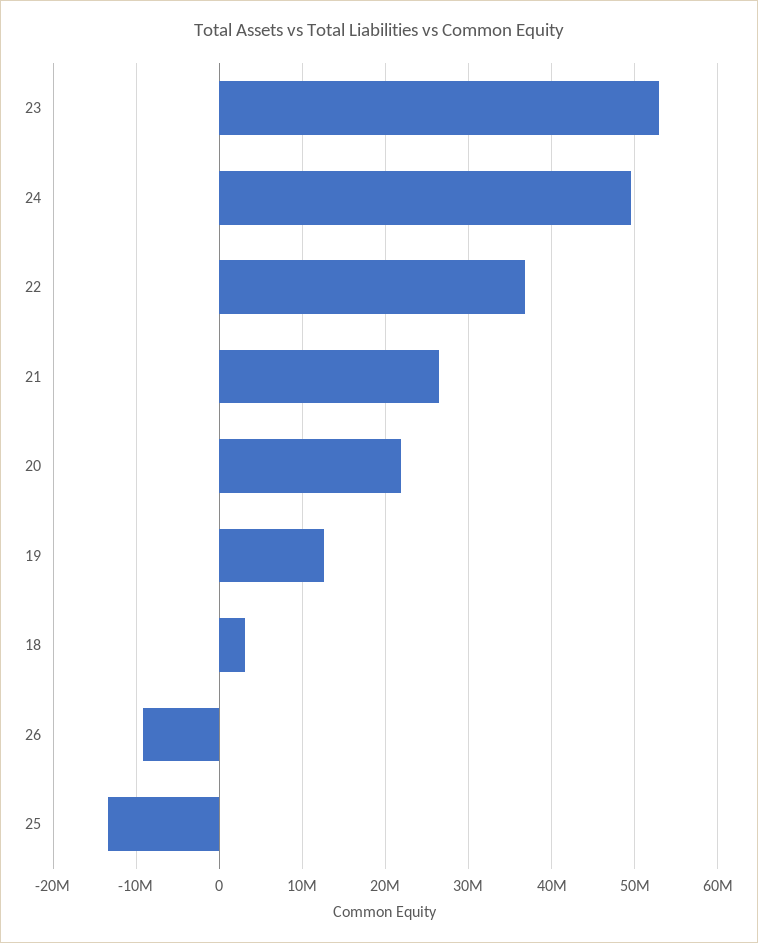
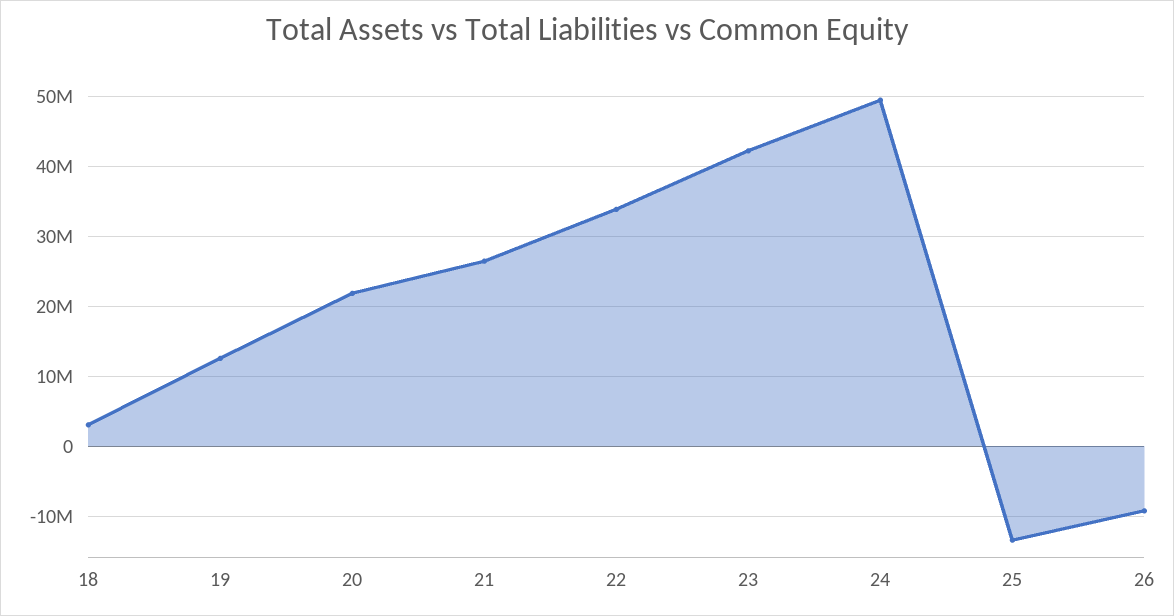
  {
-   "23": 53000000,
+   "23": 42000000,
    "24": 50000000,
-   "22": 37000000,
+   "22": 34000000,
    "21": 27000000,
    "20": 22000000,
    "19": 13000000,
    "18": 3000000,
    "26": -9000000,
    "25": -13000000
  }

